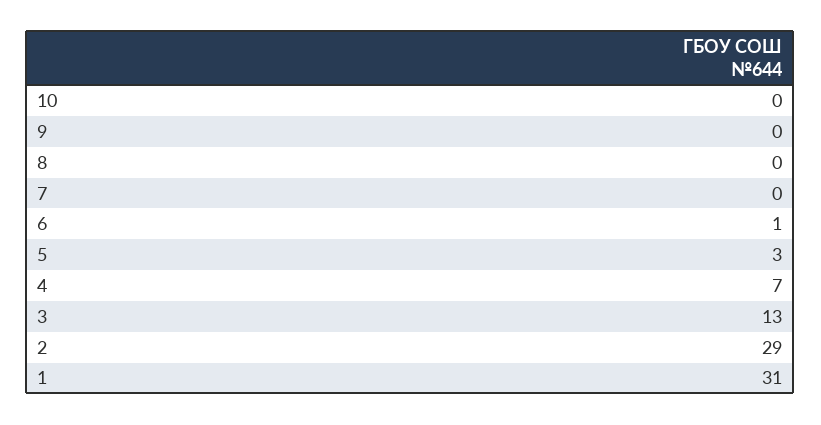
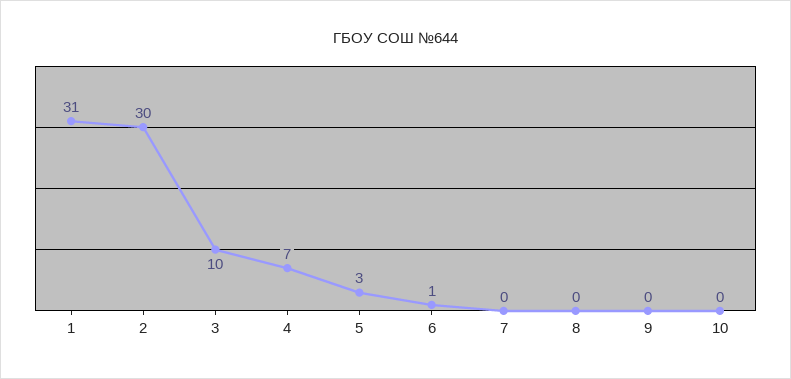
  {
    "10": 0,
    "9": 0,
    "8": 0,
    "7": 0,
    "6": 1,
    "5": 3,
    "4": 7,
-   "3": 13,
+   "3": 10,
-   "2": 29,
+   "2": 30,
    "1": 31
  }

